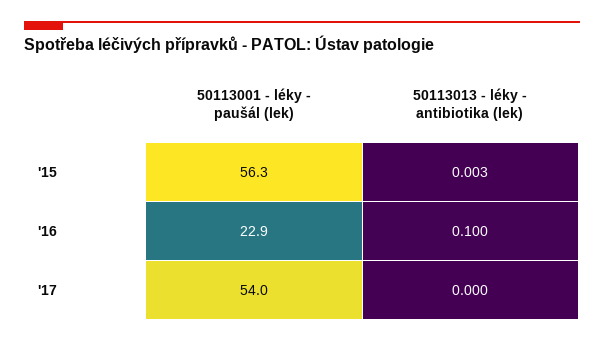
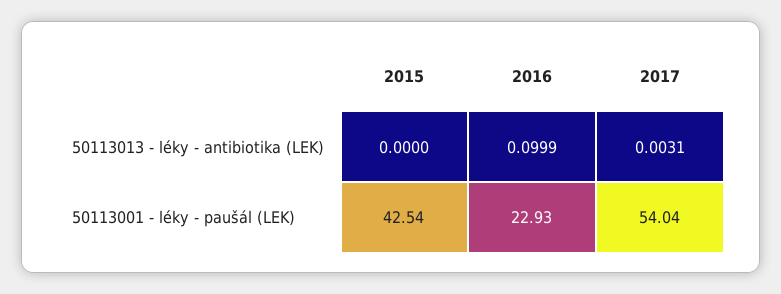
  {
    "50113001 - léky - paušál (lek)": {
-     "'15": 56.3,
+     "'15": 42.54,
      "'16": 22.93,
      "'17": 54.04
    },
    "50113013 - léky - antibiotika (lek)": {
-     "'15": 0.003,
+     "'15": 0,
      "'16": 0.0999,
-     "'17": 0
+     "'17": 0.0031
    }
  }

